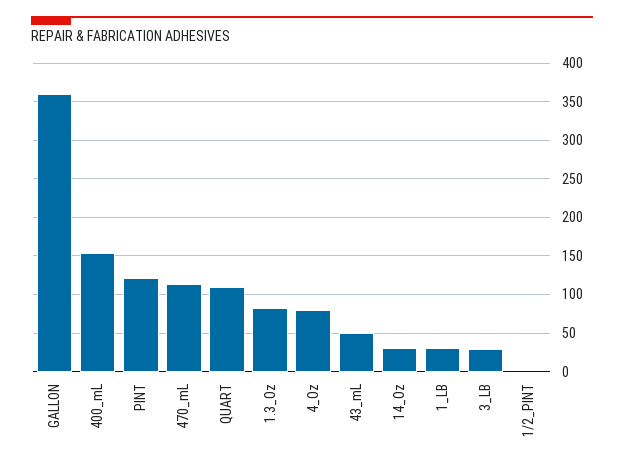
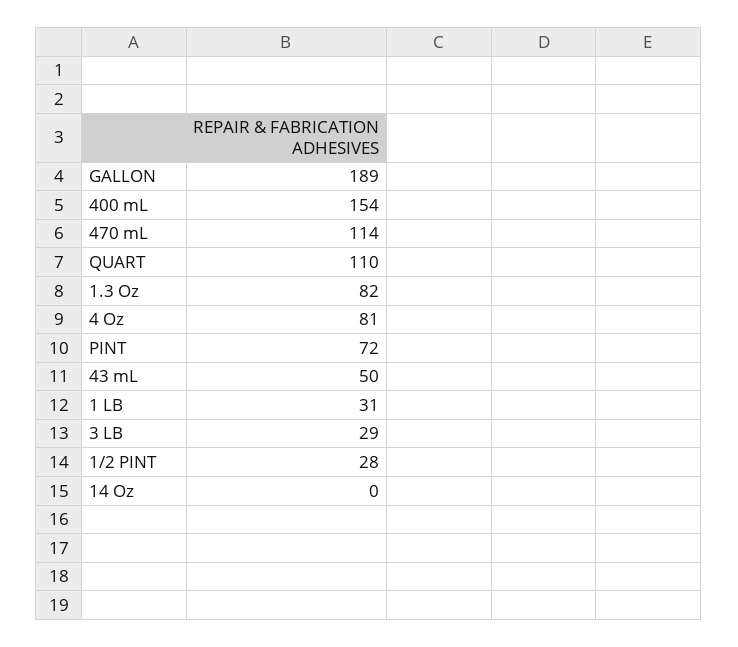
  {
-   "GALLON": 360,
+   "GALLON": 189,
    "400_mL": 154,
-   "PINT": 120,
+   "PINT": 72,
    "470_mL": 114,
    "QUART": 110,
    "1.3_Oz": 82,
    "4_Oz": 81,
    "43_mL": 50,
-   "14_Oz": 30,
+   "14_Oz": 0,
    "1_LB": 31,
    "3_LB": 29,
-   "1/2_PINT": 0
+   "1/2_PINT": 28
  }

